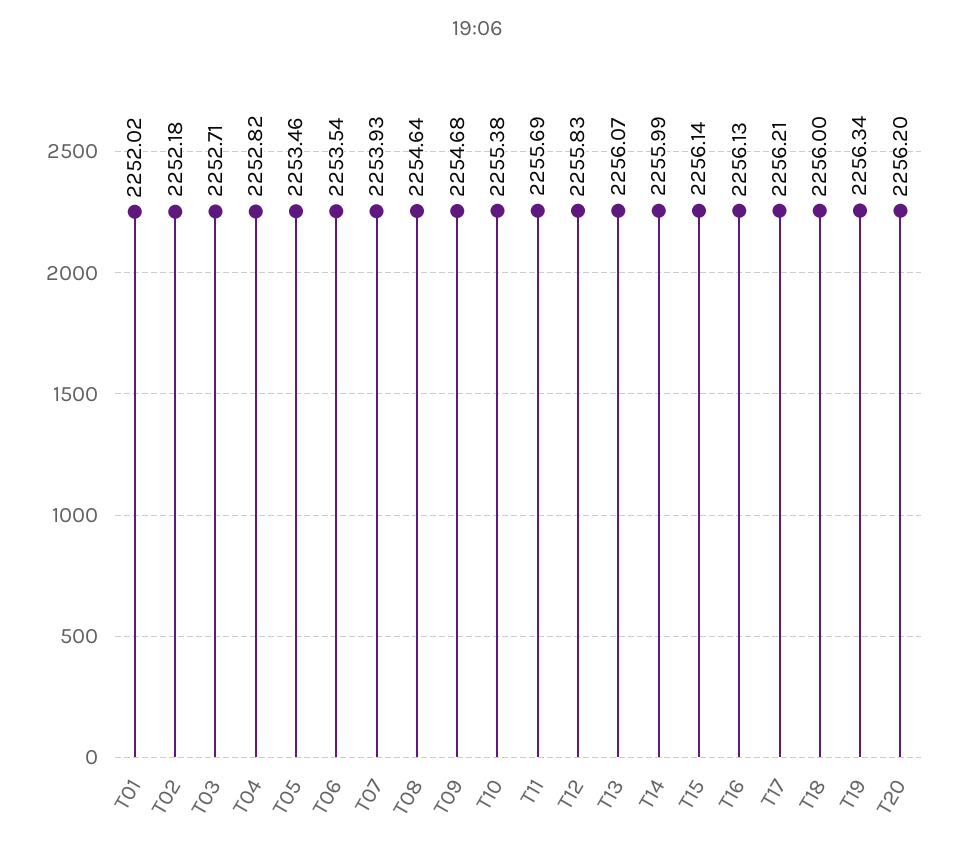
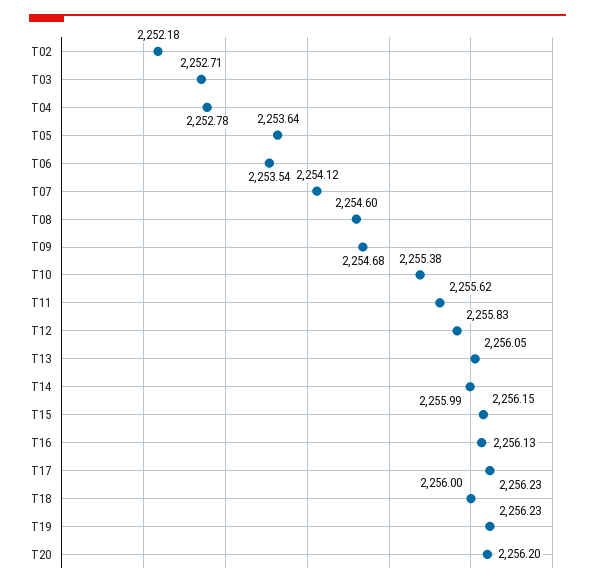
  {
-   "T01": 2252.02,
    "T02": 2252.18,
    "T03": 2252.71,
-   "T04": 2252.82,
+   "T04": 2252.78,
-   "T05": 2253.46,
+   "T05": 2253.64,
    "T06": 2253.54,
-   "T07": 2253.93,
+   "T07": 2254.12,
-   "T08": 2254.64,
+   "T08": 2254.6,
    "T09": 2254.68,
    "T10": 2255.38,
-   "T11": 2255.69,
+   "T11": 2255.62,
    "T12": 2255.83,
-   "T13": 2256.07,
+   "T13": 2256.05,
    "T14": 2255.99,
-   "T15": 2256.14,
+   "T15": 2256.15,
    "T16": 2256.13,
-   "T17": 2256.21,
+   "T17": 2256.23,
    "T18": 2256,
-   "T19": 2256.34,
+   "T19": 2256.23,
    "T20": 2256.2
  }

